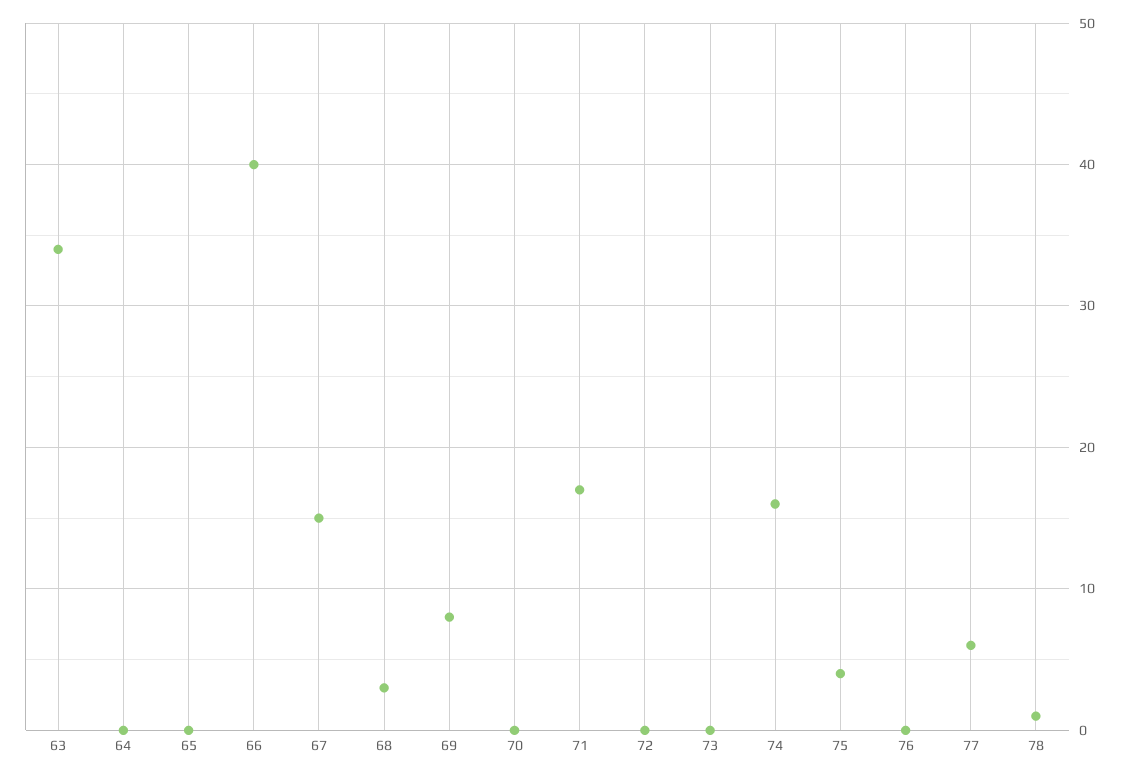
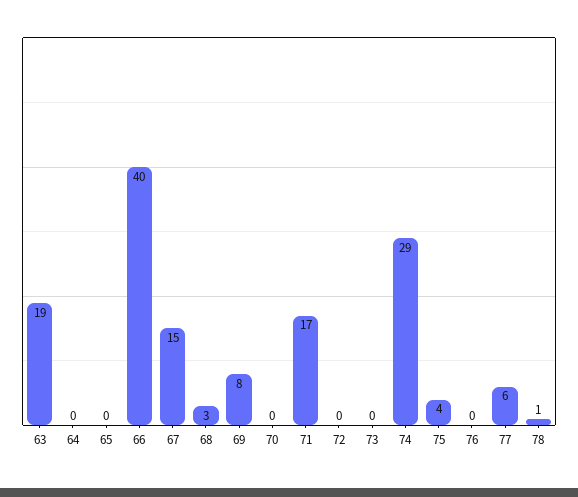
  {
-   "63": 34,
+   "63": 19,
    "64": 0,
    "65": 0,
    "66": 40,
    "67": 15,
    "68": 3,
    "69": 8,
    "70": 0,
    "71": 17,
    "72": 0,
    "73": 0,
-   "74": 16,
+   "74": 29,
    "75": 4,
    "76": 0,
    "77": 6,
    "78": 1
  }

